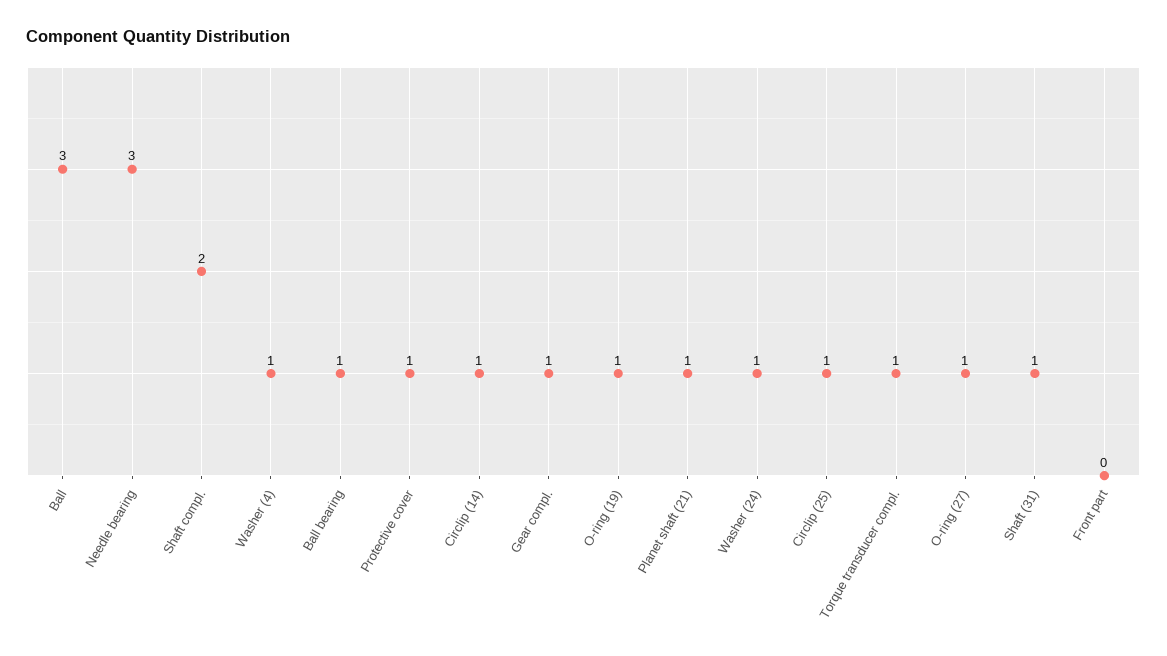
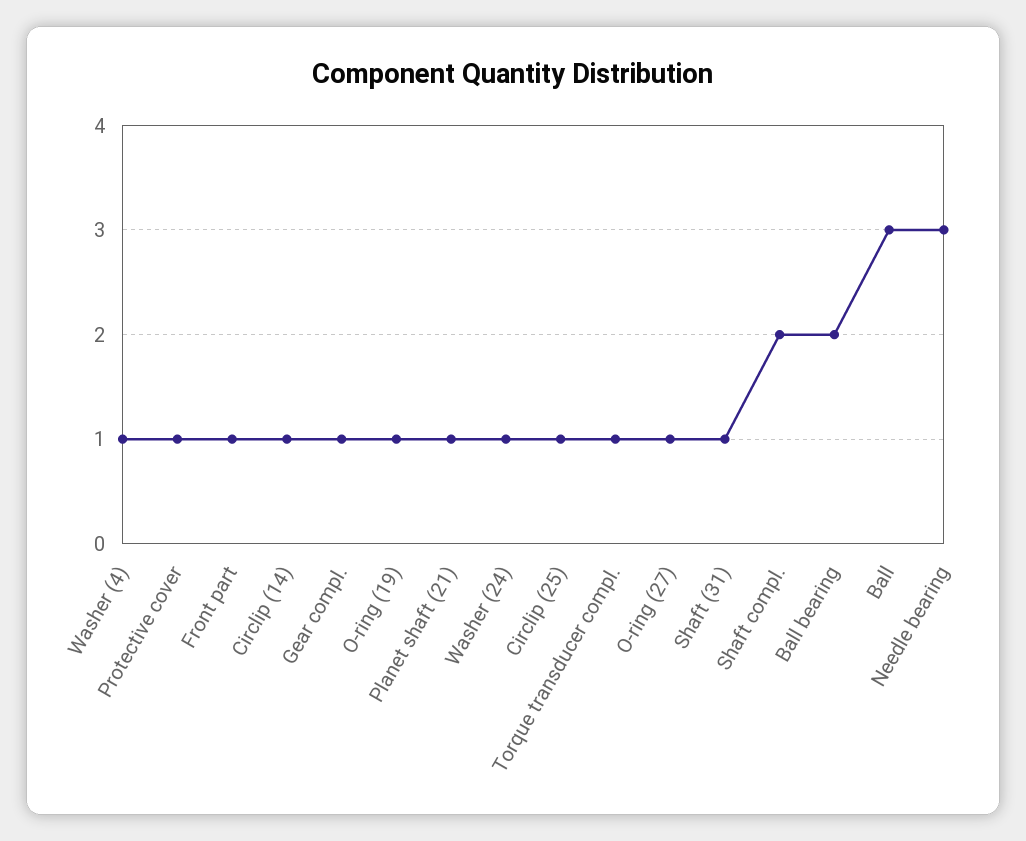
  {
    "Ball": 3,
    "Needle bearing": 3,
    "Shaft compl.": 2,
    "Washer (4)": 1,
-   "Ball bearing": 1,
+   "Ball bearing": 2,
    "Protective cover": 1,
    "Circlip (14)": 1,
    "Gear compl.": 1,
    "O-ring (19)": 1,
    "Planet shaft (21)": 1,
    "Washer (24)": 1,
    "Circlip (25)": 1,
    "Torque transducer compl.": 1,
    "O-ring (27)": 1,
    "Shaft (31)": 1,
-   "Front part": 0
+   "Front part": 1
  }

